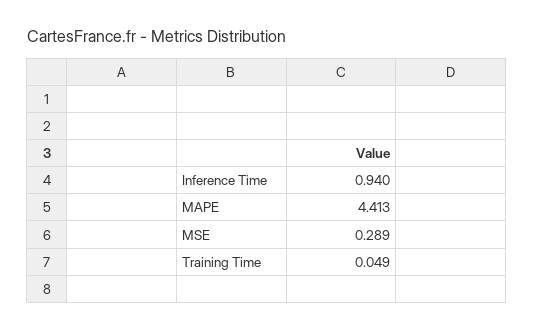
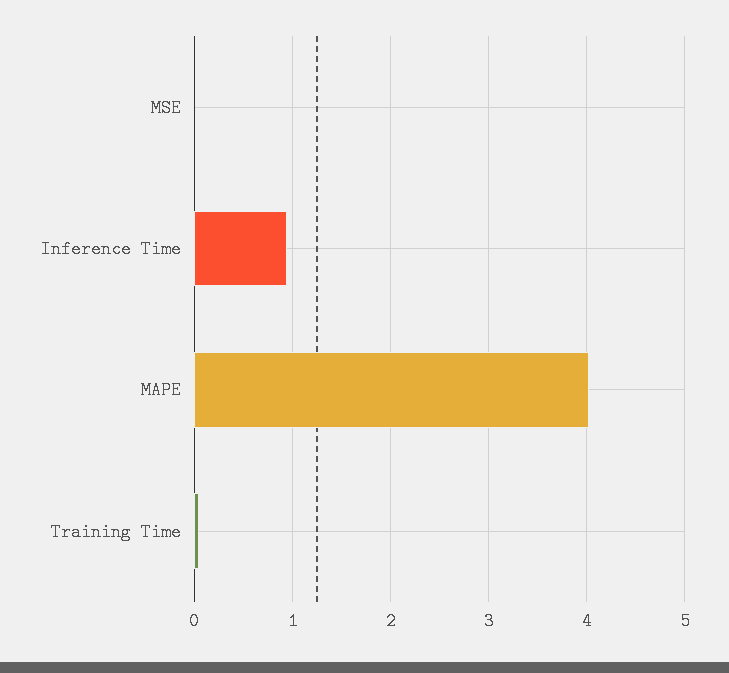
  {
    "Inference Time": 0.94,
-   "MAPE": 4.413,
+   "MAPE": 4,
-   "MSE": 0.289,
+   "MSE": 0,
    "Training Time": 0.049
  }

